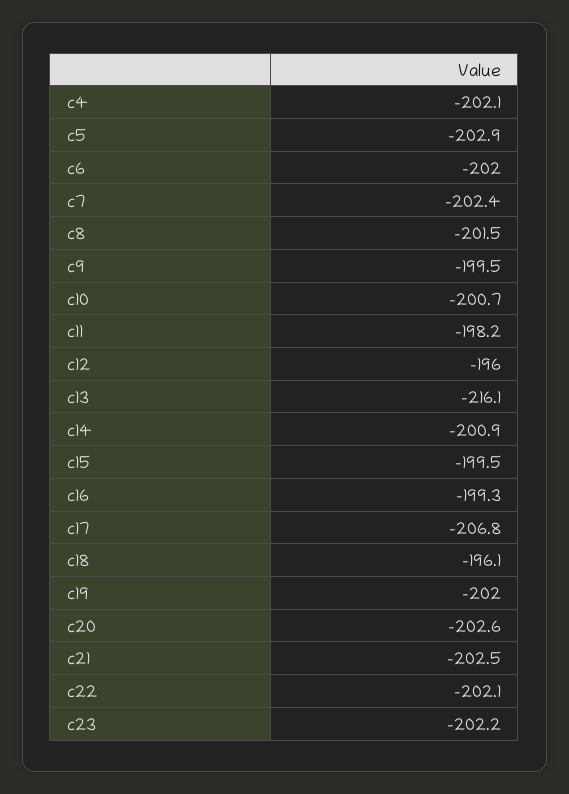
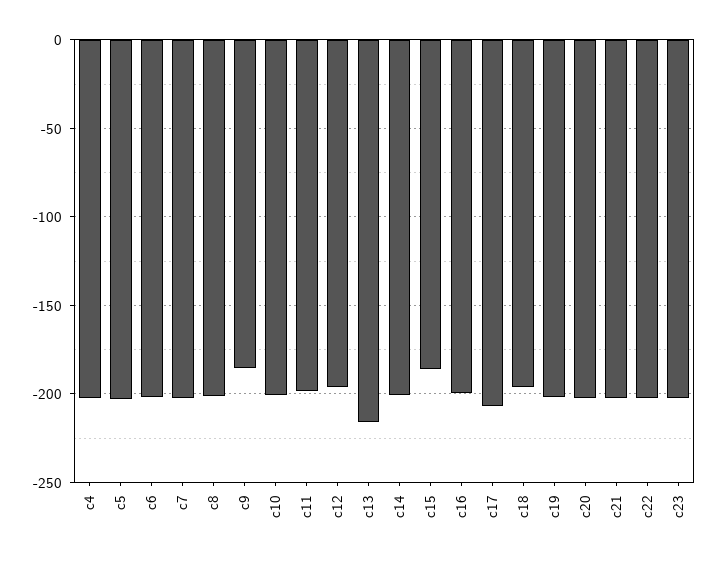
  {
    "c4": -202.1,
    "c5": -202.9,
    "c6": -202,
    "c7": -202.4,
    "c8": -201.5,
-   "c9": -199.5,
+   "c9": -185,
    "c10": -200.7,
    "c11": -198.2,
    "c12": -196,
    "c13": -216.1,
    "c14": -200.9,
-   "c15": -199.5,
+   "c15": -185,
    "c16": -199.3,
    "c17": -206.8,
    "c18": -196.1,
    "c19": -202,
    "c20": -202.6,
    "c21": -202.5,
    "c22": -202.1,
    "c23": -202.2
  }

